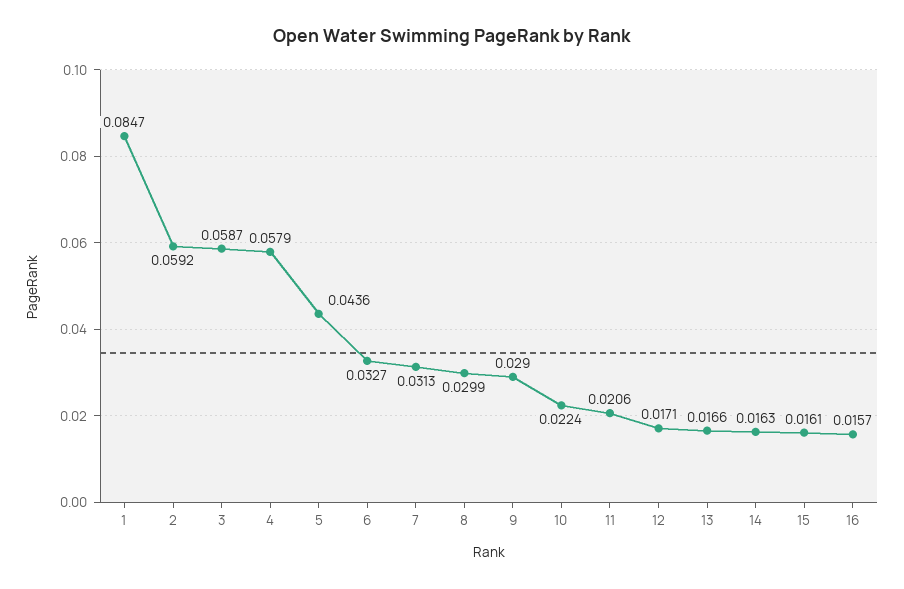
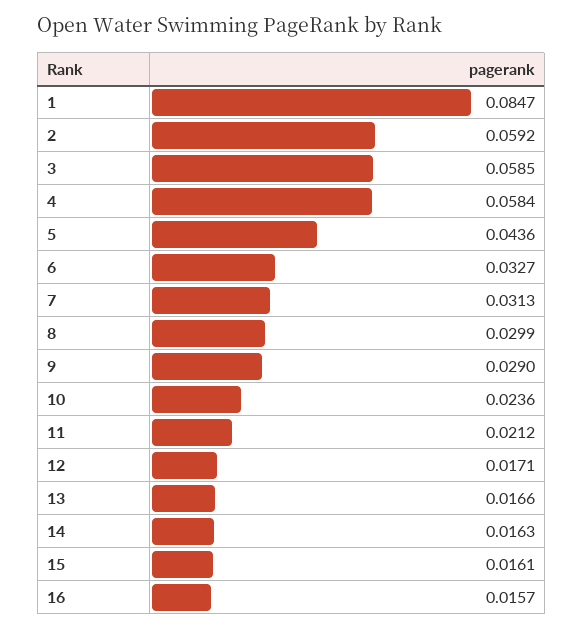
  {
    "1": 0.0847,
    "2": 0.0592,
-   "3": 0.0587,
+   "3": 0.0585,
-   "4": 0.0579,
+   "4": 0.0584,
    "5": 0.0436,
    "6": 0.0327,
    "7": 0.0313,
    "8": 0.0299,
    "9": 0.029,
-   "10": 0.0224,
+   "10": 0.0236,
-   "11": 0.0206,
+   "11": 0.0212,
    "12": 0.0171,
    "13": 0.0166,
    "14": 0.0163,
    "15": 0.0161,
    "16": 0.0157
  }

